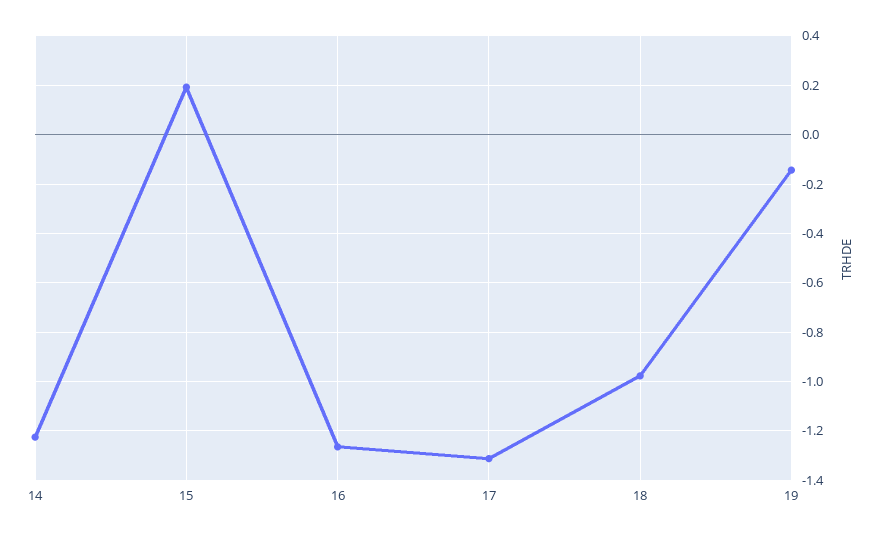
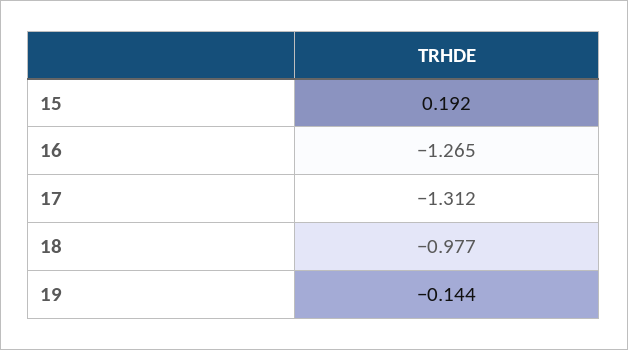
  {
-   "14": -1.225,
    "15": 0.192,
    "16": -1.265,
    "17": -1.312,
    "18": -0.977,
    "19": -0.144
  }

